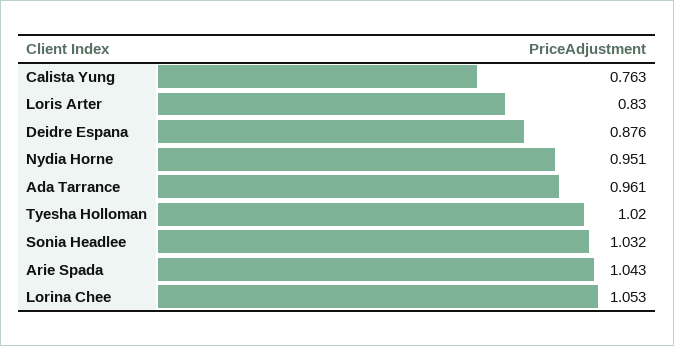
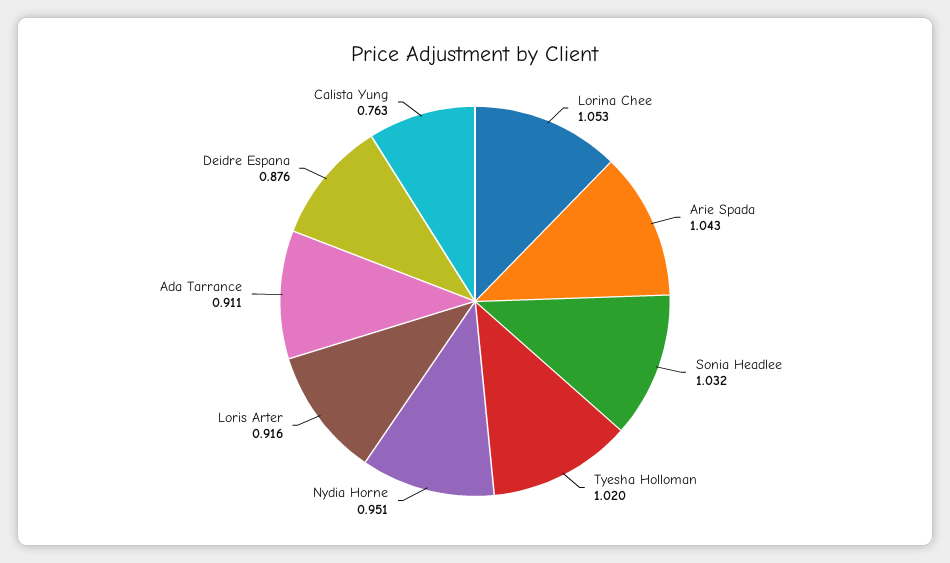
  {
    "Calista Yung": 0.763,
-   "Loris Arter": 0.83,
+   "Loris Arter": 0.916,
    "Deidre Espana": 0.876,
    "Nydia Horne": 0.951,
-   "Ada Tarrance": 0.961,
+   "Ada Tarrance": 0.911,
    "Tyesha Holloman": 1.02,
    "Sonia Headlee": 1.032,
    "Arie Spada": 1.043,
    "Lorina Chee": 1.053
  }

